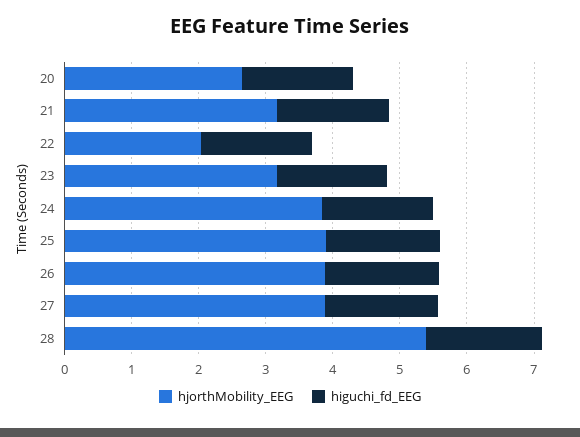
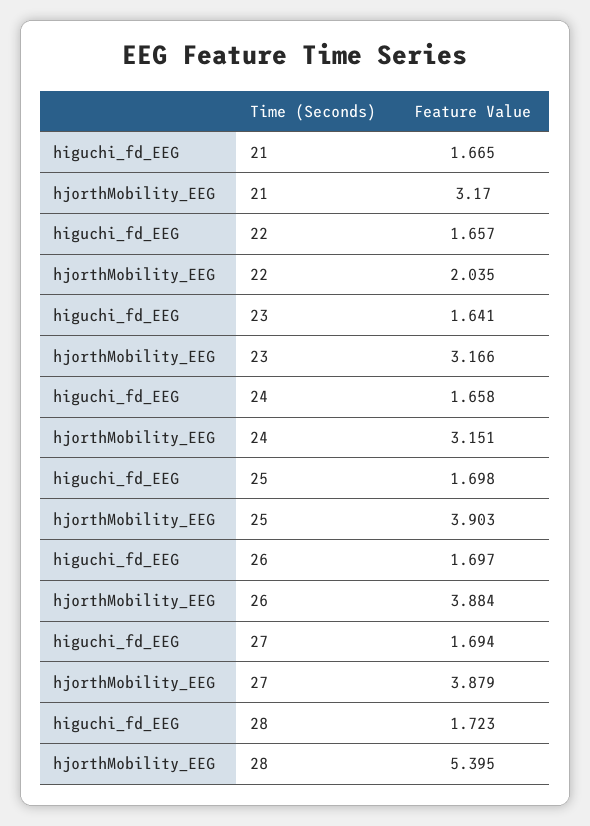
  {
    "hjorthMobility_EEG": {
-     "20": 2.6,
      "21": 3.17,
      "22": 2.035,
      "23": 3.166,
-     "24": 3.8,
+     "24": 3.151,
      "25": 3.903,
      "26": 3.884,
      "27": 3.879,
      "28": 5.395
    },
    "higuchi_fd_EEG": {
-     "20": 1.6,
      "21": 1.665,
      "22": 1.657,
      "23": 1.641,
      "24": 1.658,
      "25": 1.698,
      "26": 1.697,
      "27": 1.694,
      "28": 1.723
    }
  }

